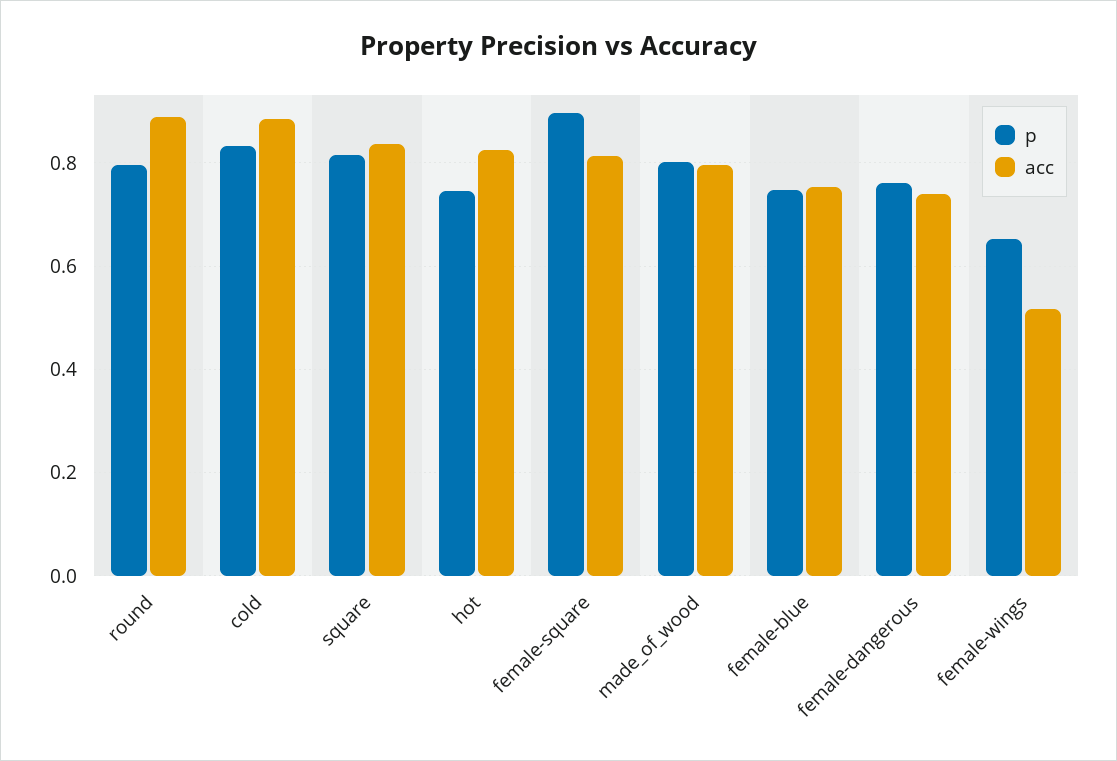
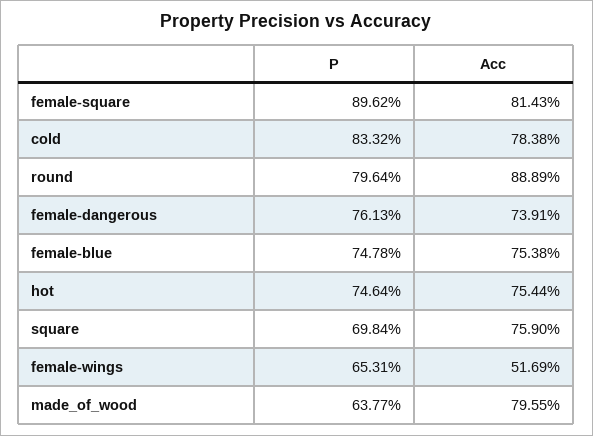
  {
    "p": {
      "round": 0.7964,
      "cold": 0.8332,
-     "square": 0.82,
+     "square": 0.6984,
      "hot": 0.7464,
      "female-square": 0.8962,
-     "made_of_wood": 0.8,
+     "made_of_wood": 0.6377,
      "female-blue": 0.7478,
      "female-dangerous": 0.7613,
      "female-wings": 0.6531
    },
    "acc": {
      "round": 0.8889,
-     "cold": 0.88,
+     "cold": 0.7838,
-     "square": 0.84,
+     "square": 0.759,
-     "hot": 0.82,
+     "hot": 0.7544,
      "female-square": 0.8143,
      "made_of_wood": 0.7955,
      "female-blue": 0.7538,
      "female-dangerous": 0.7391,
      "female-wings": 0.5169
    }
  }

